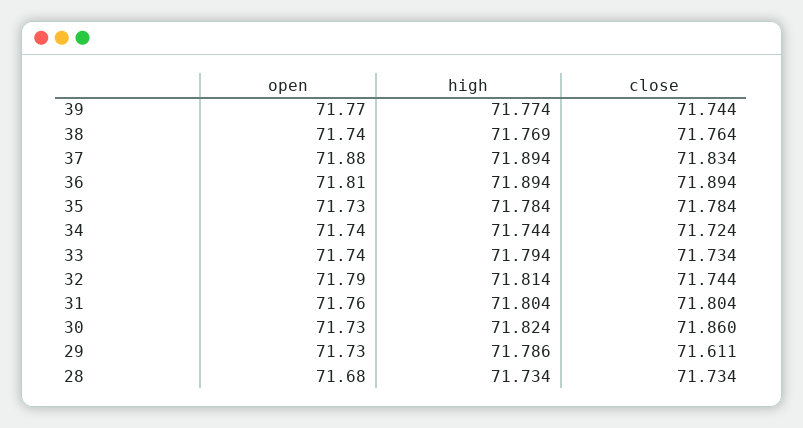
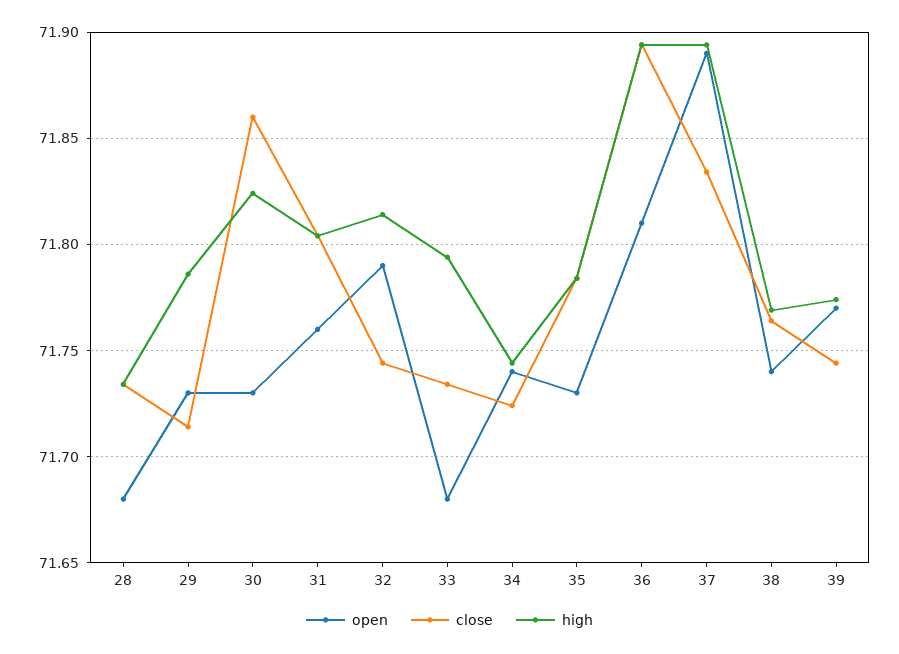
  {
    "open": {
      "39": 71.77,
      "38": 71.74,
-     "37": 71.88,
+     "37": 71.89,
      "36": 71.81,
      "35": 71.73,
      "34": 71.74,
-     "33": 71.74,
+     "33": 71.68,
      "32": 71.79,
      "31": 71.76,
      "30": 71.73,
      "29": 71.73,
      "28": 71.68
    },
    "high": {
      "39": 71.774,
      "38": 71.769,
      "37": 71.894,
      "36": 71.894,
      "35": 71.784,
      "34": 71.744,
      "33": 71.794,
      "32": 71.814,
      "31": 71.804,
      "30": 71.824,
      "29": 71.786,
      "28": 71.734
    },
    "close": {
      "39": 71.744,
      "38": 71.764,
      "37": 71.834,
      "36": 71.894,
      "35": 71.784,
      "34": 71.724,
      "33": 71.734,
      "32": 71.744,
      "31": 71.804,
      "30": 71.86,
-     "29": 71.611,
+     "29": 71.715,
      "28": 71.734
    }
  }

